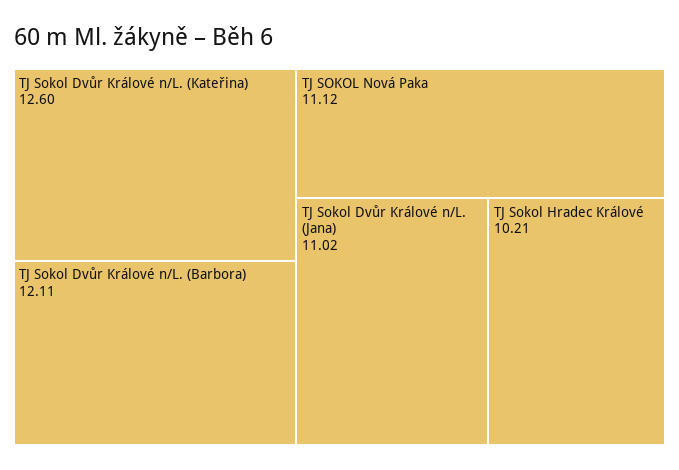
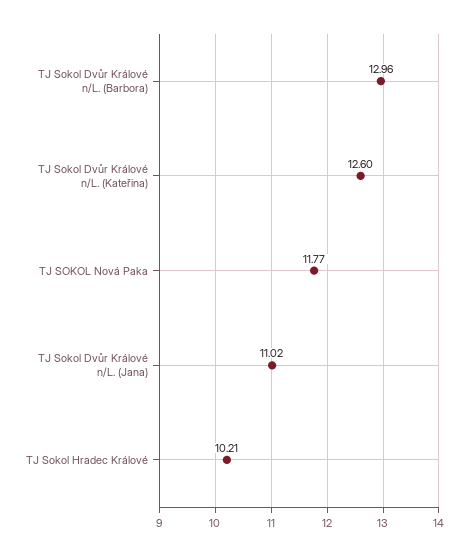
  {
    "TJ Sokol Dvůr Králové n/L. (Kateřina)": 12.6,
-   "TJ Sokol Dvůr Králové n/L. (Barbora)": 12.11,
+   "TJ Sokol Dvůr Králové n/L. (Barbora)": 12.96,
-   "TJ SOKOL Nová Paka": 11.12,
+   "TJ SOKOL Nová Paka": 11.77,
    "TJ Sokol Dvůr Králové n/L. (Jana)": 11.02,
    "TJ Sokol Hradec Králové": 10.21
  }

